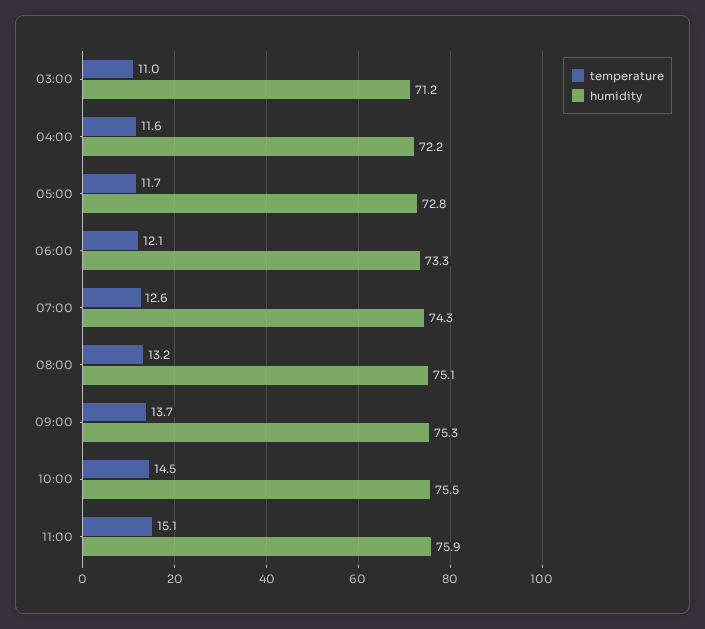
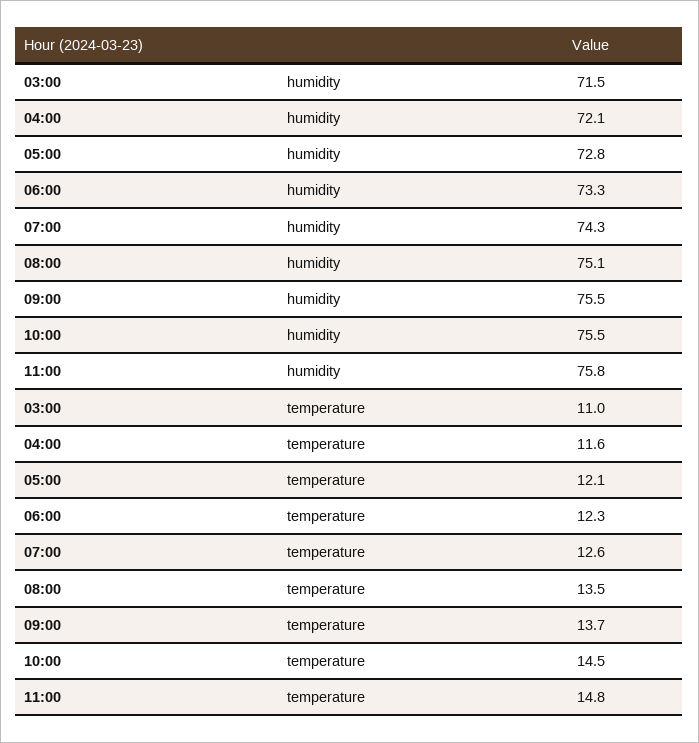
  {
    "temperature": {
      "03:00": 11,
      "04:00": 11.6,
-     "05:00": 11.7,
+     "05:00": 12.1,
-     "06:00": 12.1,
+     "06:00": 12.3,
      "07:00": 12.6,
-     "08:00": 13.2,
+     "08:00": 13.5,
      "09:00": 13.7,
      "10:00": 14.5,
-     "11:00": 15.1
+     "11:00": 14.8
    },
    "humidity": {
-     "03:00": 71.2,
+     "03:00": 71.5,
-     "04:00": 72.2,
+     "04:00": 72.1,
      "05:00": 72.8,
      "06:00": 73.3,
      "07:00": 74.3,
      "08:00": 75.1,
-     "09:00": 75.3,
+     "09:00": 75.5,
      "10:00": 75.5,
-     "11:00": 75.9
+     "11:00": 75.8
    }
  }

